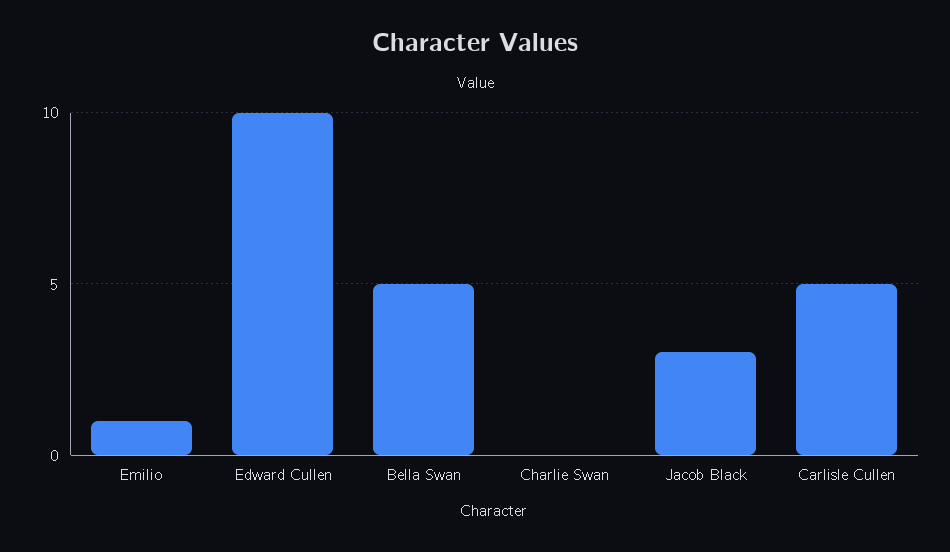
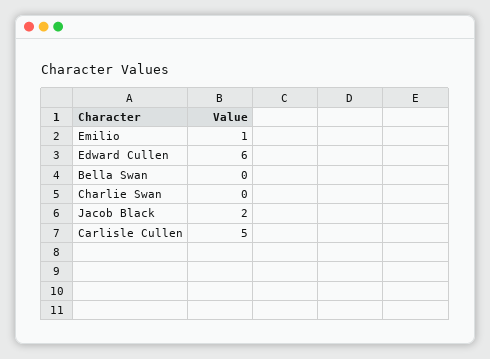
  {
    "Emilio": 1,
-   "Edward Cullen": 10,
+   "Edward Cullen": 6,
-   "Bella Swan": 5,
+   "Bella Swan": 0,
    "Charlie Swan": 0,
-   "Jacob Black": 3,
+   "Jacob Black": 2,
    "Carlisle Cullen": 5
  }

